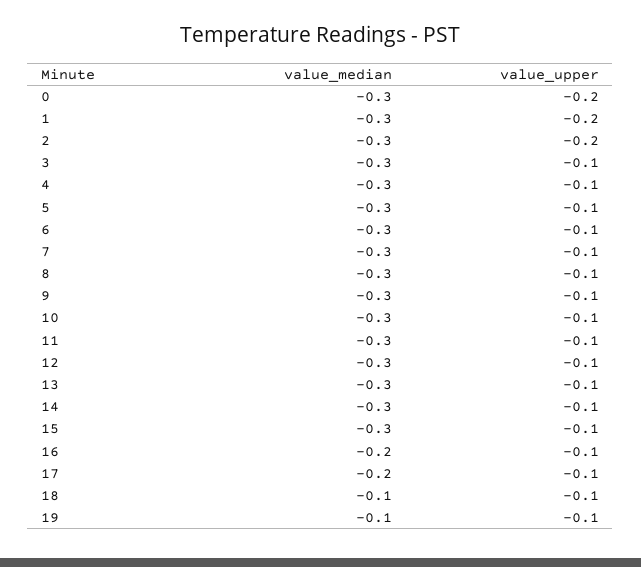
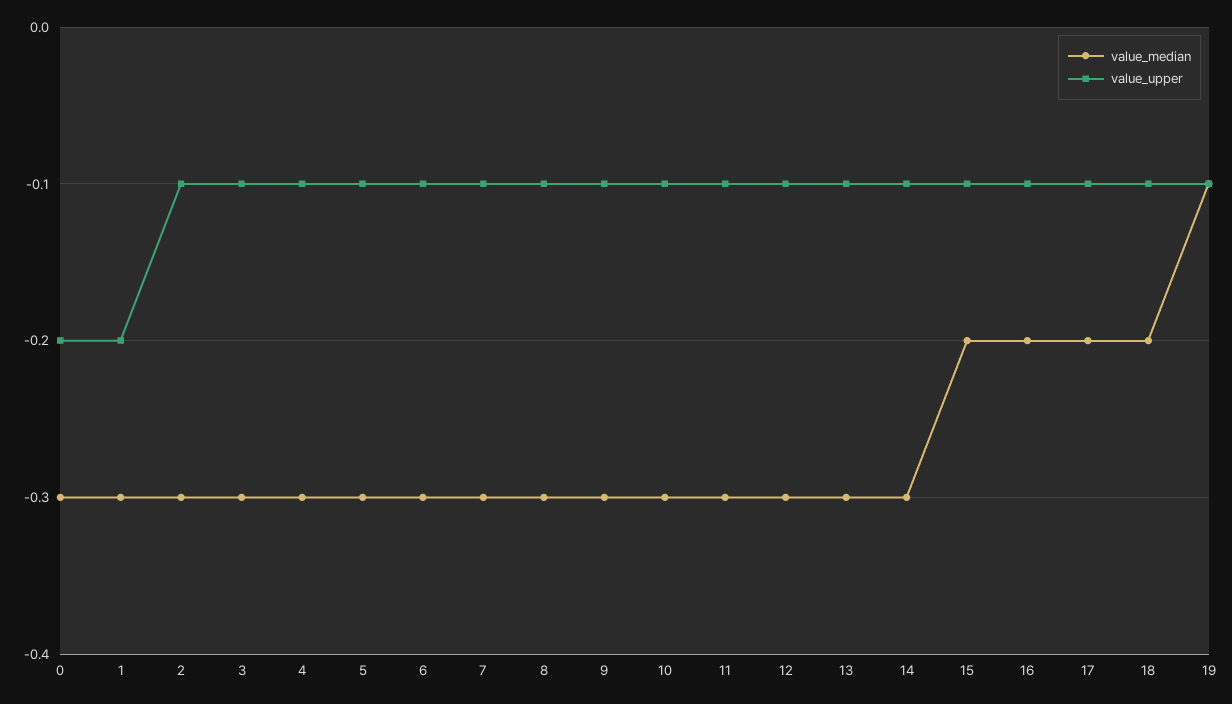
  {
    "value_median": {
      "0": -0.3,
      "1": -0.3,
      "2": -0.3,
      "3": -0.3,
      "4": -0.3,
      "5": -0.3,
      "6": -0.3,
      "7": -0.3,
      "8": -0.3,
      "9": -0.3,
      "10": -0.3,
      "11": -0.3,
      "12": -0.3,
      "13": -0.3,
      "14": -0.3,
-     "15": -0.3,
+     "15": -0.2,
      "16": -0.2,
      "17": -0.2,
-     "18": -0.1,
+     "18": -0.2,
      "19": -0.1
    },
    "value_upper": {
      "0": -0.2,
      "1": -0.2,
-     "2": -0.2,
+     "2": -0.1,
      "3": -0.1,
      "4": -0.1,
      "5": -0.1,
      "6": -0.1,
      "7": -0.1,
      "8": -0.1,
      "9": -0.1,
      "10": -0.1,
      "11": -0.1,
      "12": -0.1,
      "13": -0.1,
      "14": -0.1,
      "15": -0.1,
      "16": -0.1,
      "17": -0.1,
      "18": -0.1,
      "19": -0.1
    }
  }

